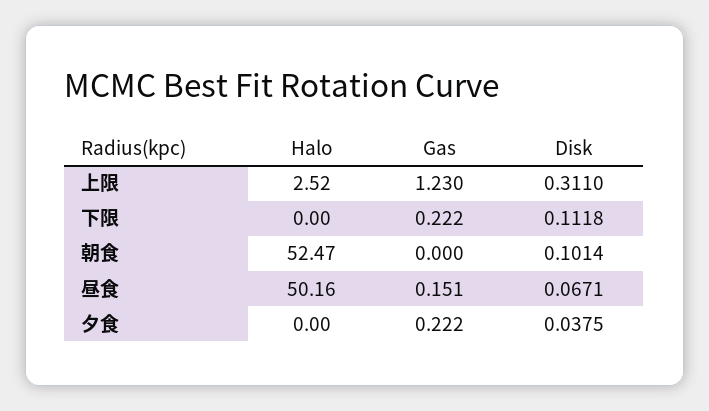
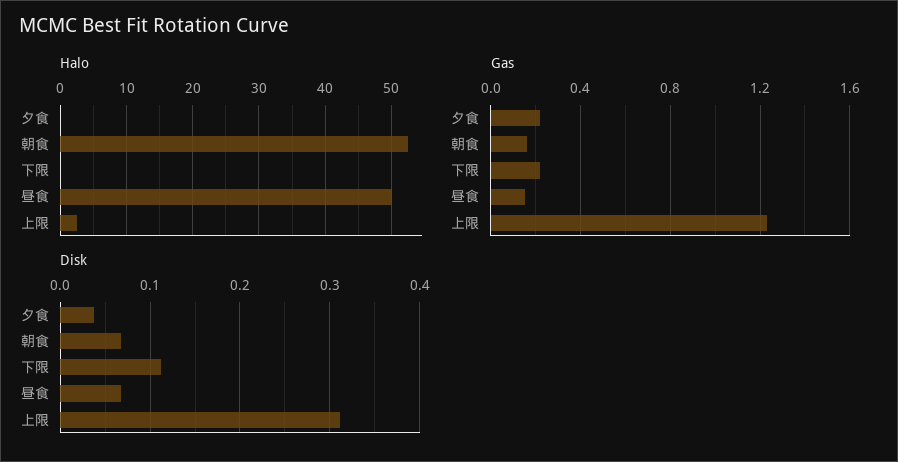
  {
    "Halo": {
      "上限": 2.52,
      "下限": 0,
      "朝食": 52.47,
      "昼食": 50.16,
      "夕食": 0
    },
    "Gas": {
      "上限": 1.23,
      "下限": 0.222,
-     "朝食": 0,
+     "朝食": 0.15,
      "昼食": 0.151,
      "夕食": 0.222
    },
    "Disk": {
      "上限": 0.311,
      "下限": 0.1118,
-     "朝食": 0.1014,
+     "朝食": 0.07,
      "昼食": 0.0671,
      "夕食": 0.0375
    }
  }

